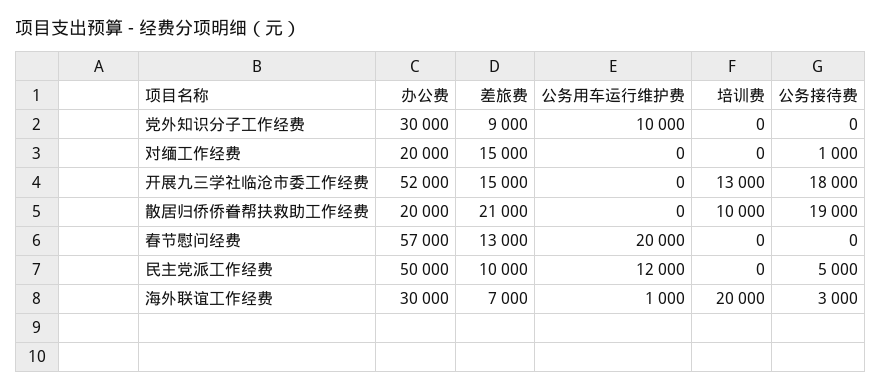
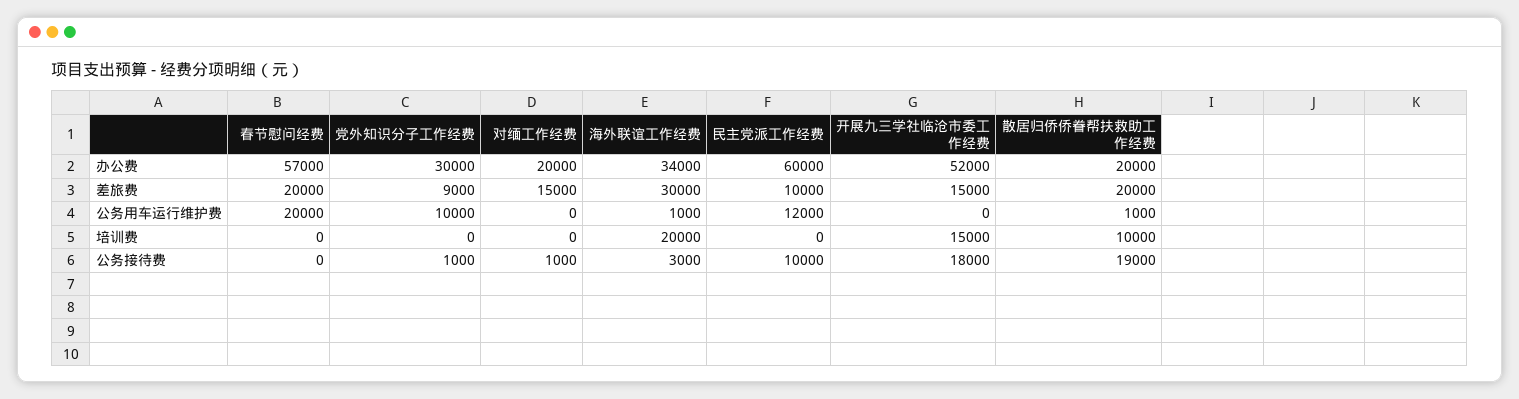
  {
    "办公费": {
      "党外知识分子工作经费": 30000,
      "对缅工作经费": 20000,
      "开展九三学社临沧市委工作经费": 52000,
      "散居归侨侨眷帮扶救助工作经费": 20000,
      "春节慰问经费": 57000,
-     "民主党派工作经费": 50000,
+     "民主党派工作经费": 60000,
-     "海外联谊工作经费": 30000
+     "海外联谊工作经费": 34000
    },
    "差旅费": {
      "党外知识分子工作经费": 9000,
      "对缅工作经费": 15000,
      "开展九三学社临沧市委工作经费": 15000,
-     "散居归侨侨眷帮扶救助工作经费": 21000,
+     "散居归侨侨眷帮扶救助工作经费": 20000,
-     "春节慰问经费": 13000,
+     "春节慰问经费": 20000,
      "民主党派工作经费": 10000,
-     "海外联谊工作经费": 7000
+     "海外联谊工作经费": 30000
    },
    "公务用车运行维护费": {
      "党外知识分子工作经费": 10000,
      "对缅工作经费": 0,
      "开展九三学社临沧市委工作经费": 0,
-     "散居归侨侨眷帮扶救助工作经费": 0,
+     "散居归侨侨眷帮扶救助工作经费": 1000,
      "春节慰问经费": 20000,
      "民主党派工作经费": 12000,
      "海外联谊工作经费": 1000
    },
    "培训费": {
      "党外知识分子工作经费": 0,
      "对缅工作经费": 0,
-     "开展九三学社临沧市委工作经费": 13000,
+     "开展九三学社临沧市委工作经费": 15000,
      "散居归侨侨眷帮扶救助工作经费": 10000,
      "春节慰问经费": 0,
      "民主党派工作经费": 0,
      "海外联谊工作经费": 20000
    },
    "公务接待费": {
-     "党外知识分子工作经费": 0,
+     "党外知识分子工作经费": 1000,
      "对缅工作经费": 1000,
      "开展九三学社临沧市委工作经费": 18000,
      "散居归侨侨眷帮扶救助工作经费": 19000,
      "春节慰问经费": 0,
-     "民主党派工作经费": 5000,
+     "民主党派工作经费": 10000,
      "海外联谊工作经费": 3000
    }
  }

